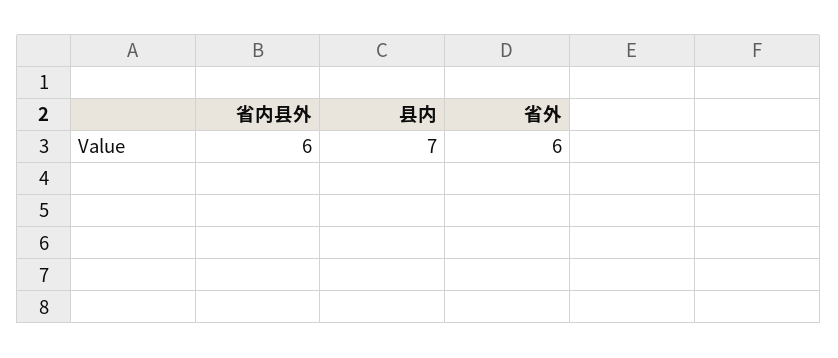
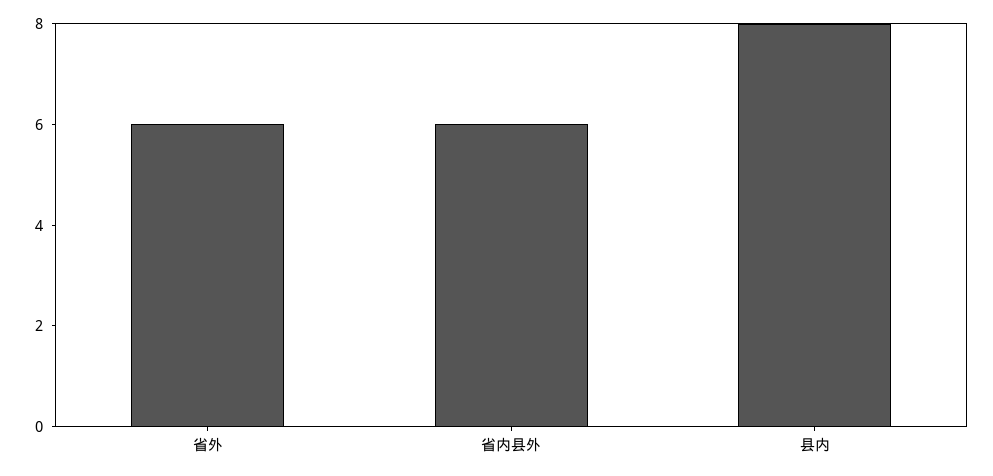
  {
    "省内县外": 6,
-   "县内": 7,
+   "县内": 8,
    "省外": 6
  }

